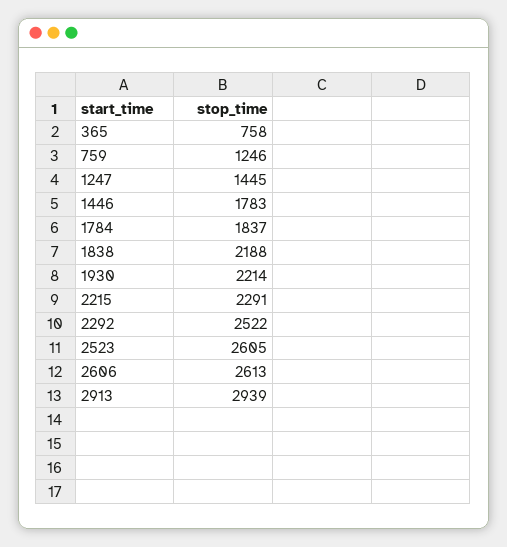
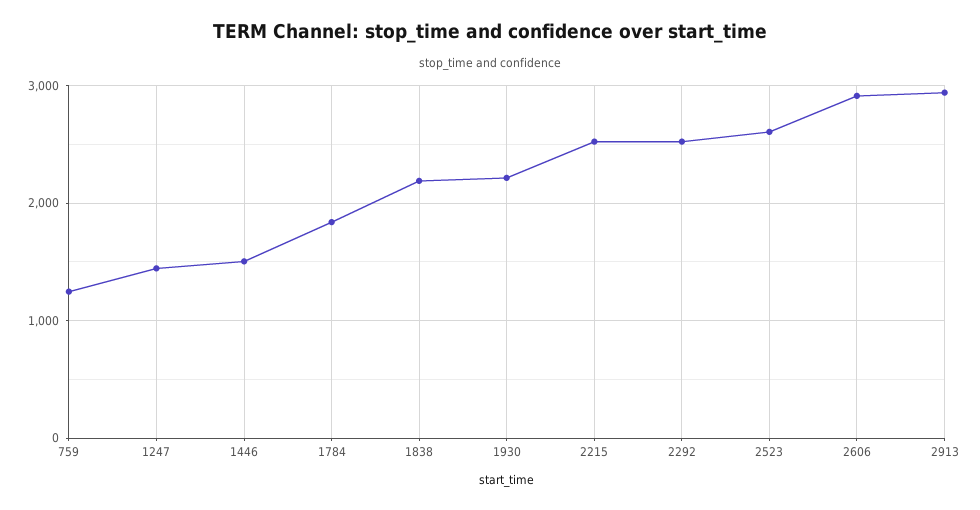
  {
-   "365": 758,
    "759": 1246,
    "1247": 1445,
-   "1446": 1783,
+   "1446": 1500,
    "1784": 1837,
    "1838": 2188,
    "1930": 2214,
-   "2215": 2291,
+   "2215": 2500,
    "2292": 2522,
    "2523": 2605,
-   "2606": 2613,
+   "2606": 2900,
    "2913": 2939
  }

